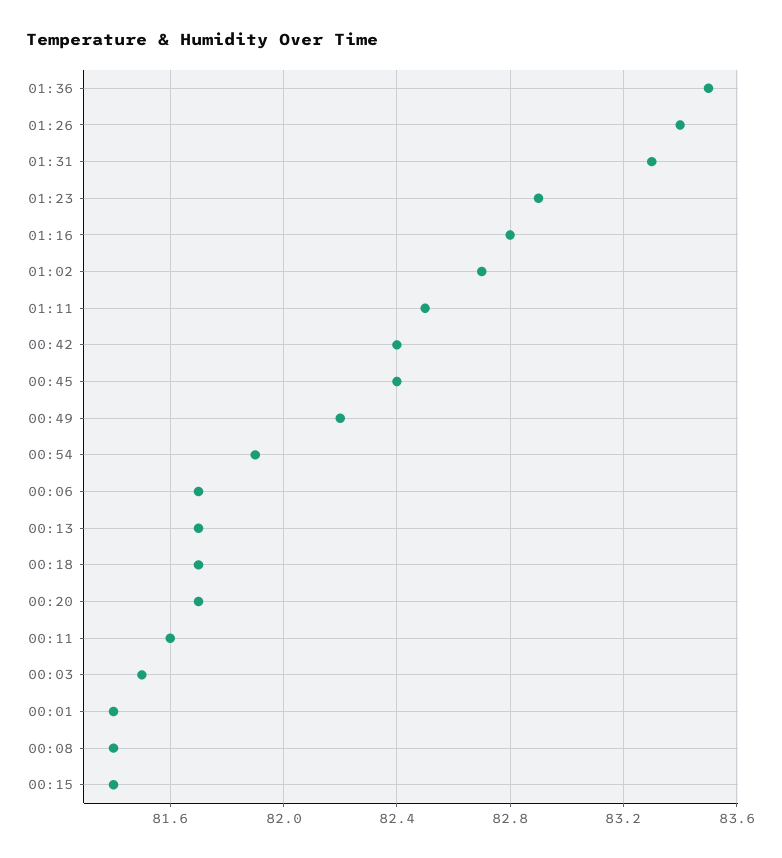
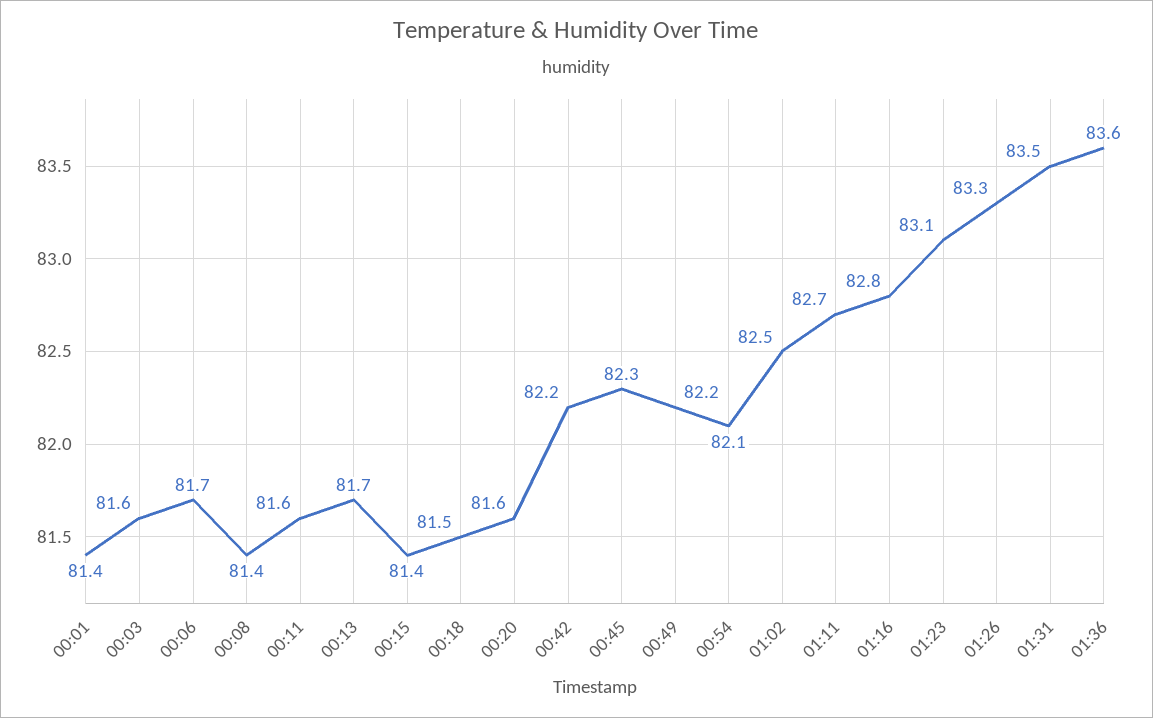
  {
-   "01:36": 83.5,
+   "01:36": 83.6,
-   "01:26": 83.4,
+   "01:26": 83.3,
-   "01:31": 83.3,
+   "01:31": 83.5,
-   "01:23": 82.9,
+   "01:23": 83.1,
    "01:16": 82.8,
-   "01:02": 82.7,
+   "01:02": 82.5,
-   "01:11": 82.5,
+   "01:11": 82.7,
-   "00:42": 82.4,
+   "00:42": 82.2,
-   "00:45": 82.4,
+   "00:45": 82.3,
    "00:49": 82.2,
-   "00:54": 81.9,
+   "00:54": 82.1,
    "00:06": 81.7,
    "00:13": 81.7,
-   "00:18": 81.7,
+   "00:18": 81.5,
-   "00:20": 81.7,
+   "00:20": 81.6,
    "00:11": 81.6,
-   "00:03": 81.5,
+   "00:03": 81.6,
    "00:01": 81.4,
    "00:08": 81.4,
    "00:15": 81.4
  }

